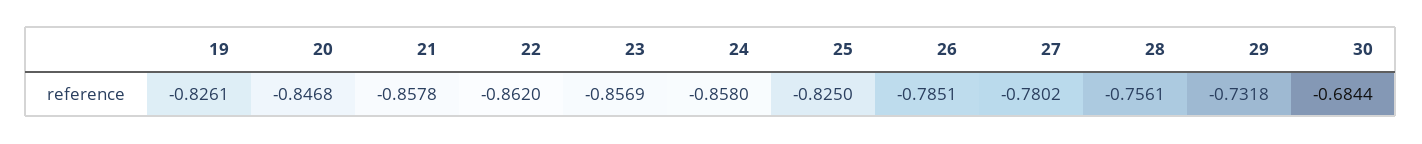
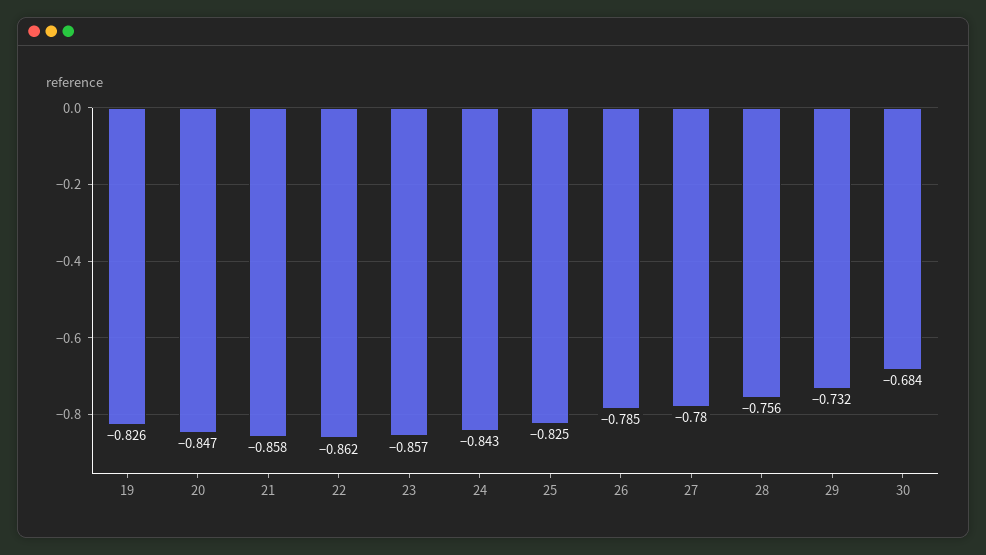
  {
    "19": -0.8261,
    "20": -0.8468,
    "21": -0.8578,
    "22": -0.862,
    "23": -0.8569,
-   "24": -0.858,
+   "24": -0.843,
    "25": -0.825,
    "26": -0.7851,
    "27": -0.7802,
    "28": -0.7561,
    "29": -0.7318,
    "30": -0.6844
  }

